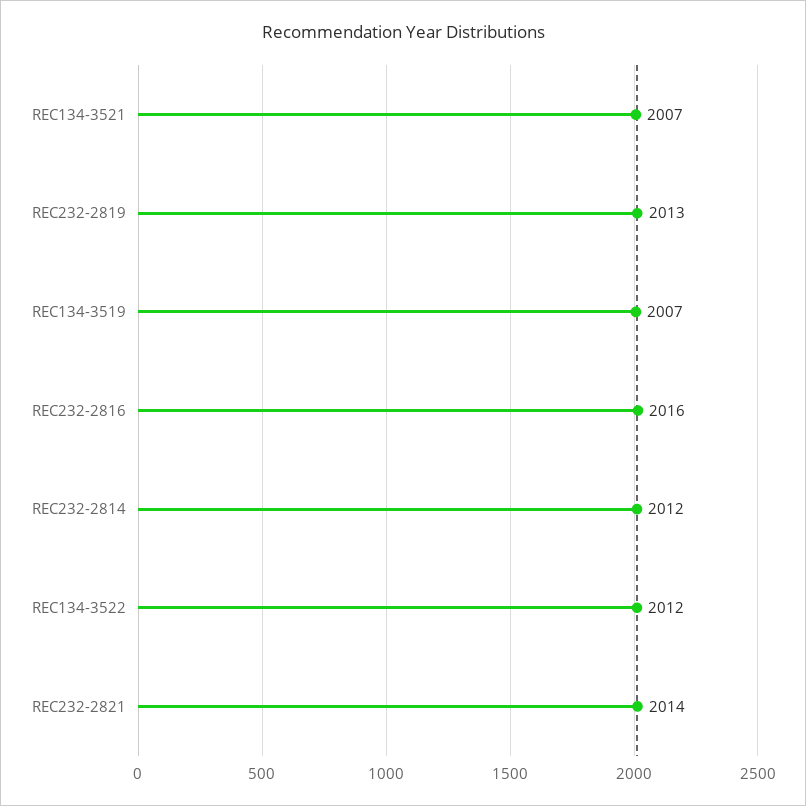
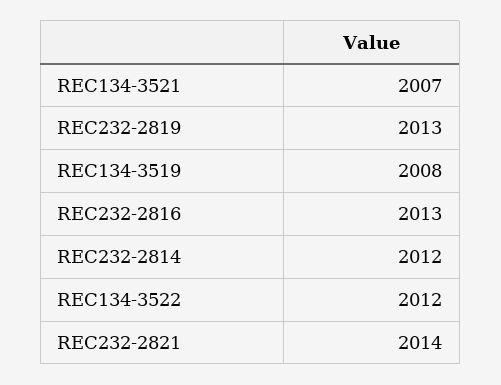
  {
    "REC134-3521": 2007,
    "REC232-2819": 2013,
-   "REC134-3519": 2007,
+   "REC134-3519": 2008,
-   "REC232-2816": 2016,
+   "REC232-2816": 2013,
    "REC232-2814": 2012,
    "REC134-3522": 2012,
    "REC232-2821": 2014
  }

